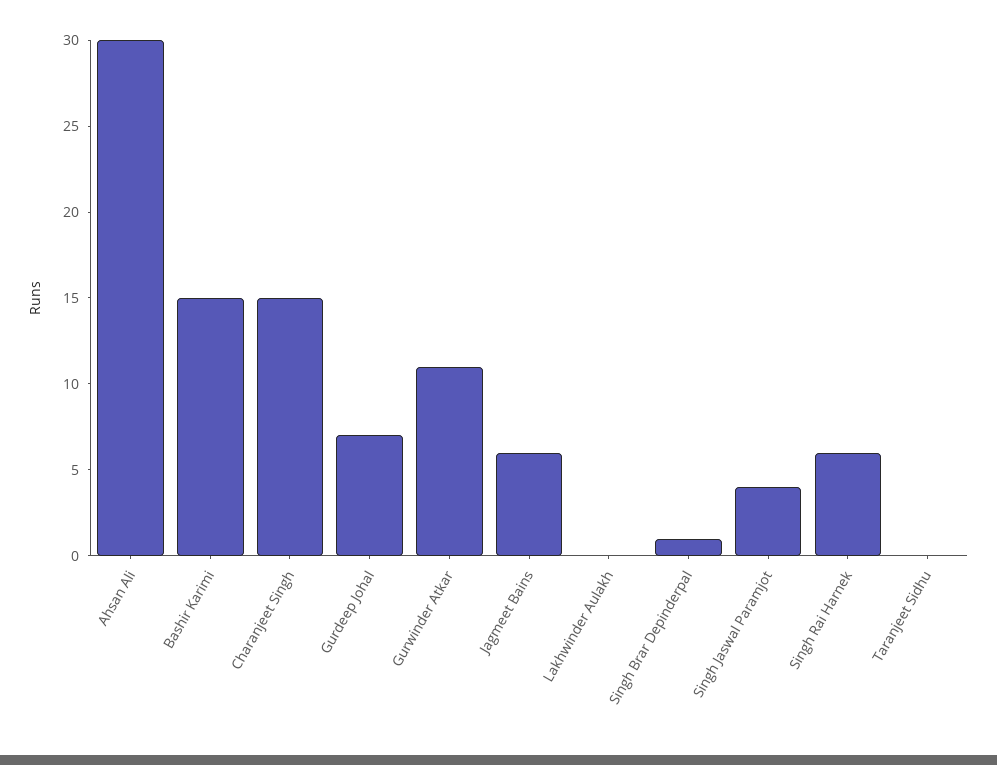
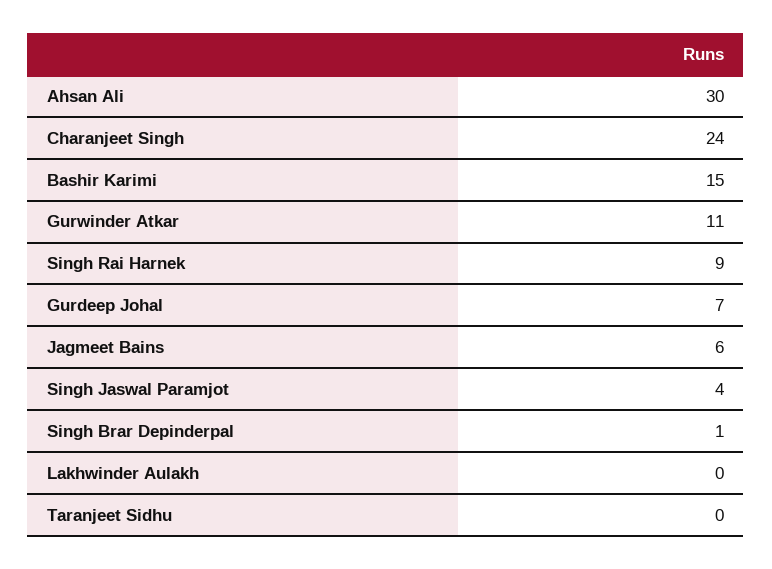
  {
    "Ahsan Ali": 30,
    "Bashir Karimi": 15,
-   "Charanjeet Singh": 15,
+   "Charanjeet Singh": 24,
    "Gurdeep Johal": 7,
    "Gurwinder Atkar": 11,
    "Jagmeet Bains": 6,
    "Lakhwinder Aulakh": 0,
    "Singh Brar Depinderpal": 1,
    "Singh Jaswal Paramjot": 4,
-   "Singh Rai Harnek": 6,
+   "Singh Rai Harnek": 9,
    "Taranjeet Sidhu": 0
  }

